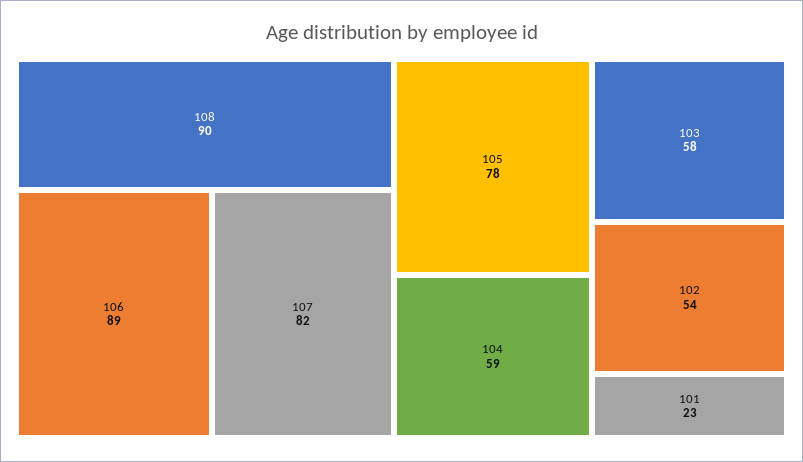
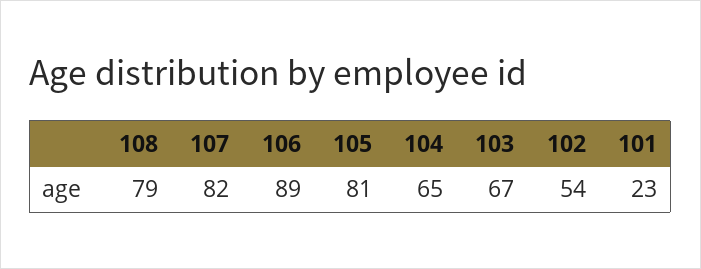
  {
-   "108": 90,
+   "108": 79,
    "106": 89,
    "107": 82,
-   "105": 78,
+   "105": 81,
-   "104": 59,
+   "104": 65,
-   "103": 58,
+   "103": 67,
    "102": 54,
    "101": 23
  }

